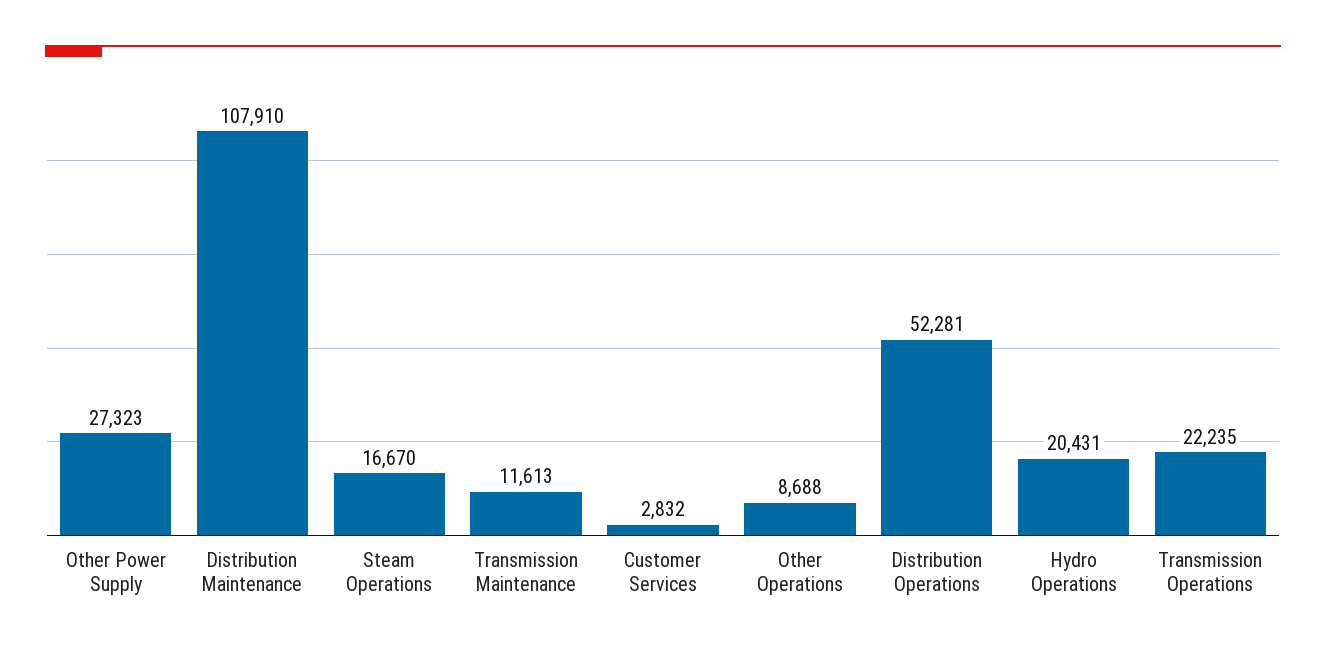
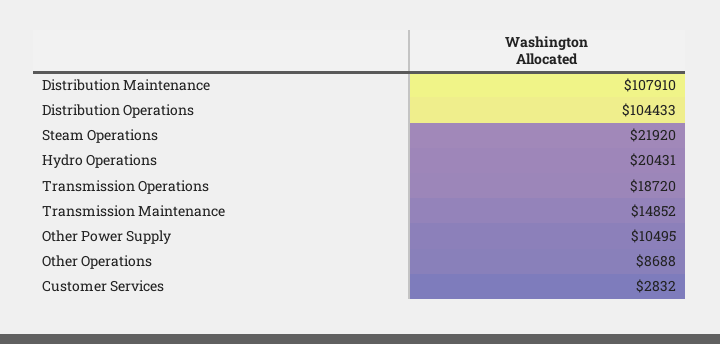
  {
-   "Other Power Supply": 27323,
+   "Other Power Supply": 10495,
    "Distribution Maintenance": 107910,
-   "Steam Operations": 16670,
+   "Steam Operations": 21920,
-   "Transmission Maintenance": 11613,
+   "Transmission Maintenance": 14852,
    "Customer Services": 2832,
    "Other Operations": 8688,
-   "Distribution Operations": 52281,
+   "Distribution Operations": 104433,
    "Hydro Operations": 20431,
-   "Transmission Operations": 22235
+   "Transmission Operations": 18720
  }

